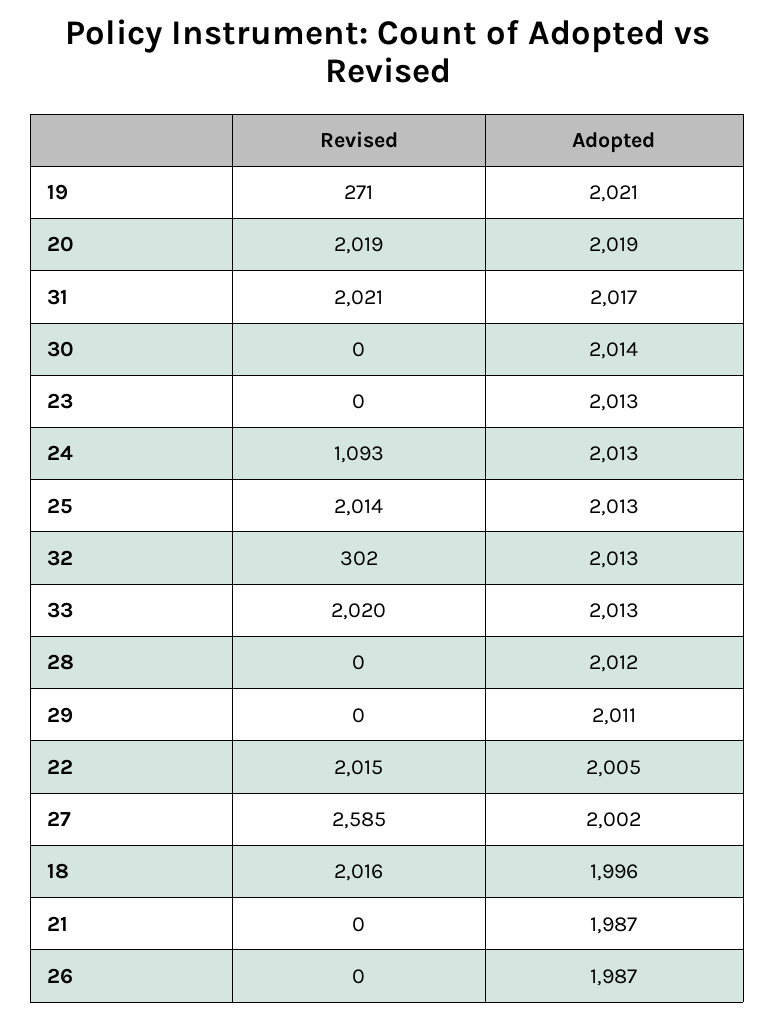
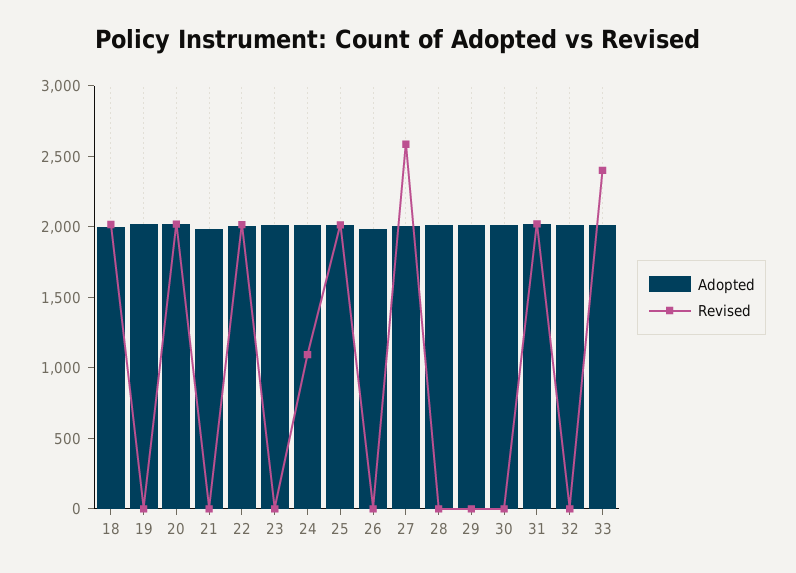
  {
    "Revised": {
-     "19": 271,
+     "19": 0,
      "20": 2019,
      "31": 2021,
      "30": 0,
      "23": 0,
      "24": 1093,
      "25": 2014,
-     "32": 302,
+     "32": 0,
-     "33": 2020,
+     "33": 2400,
      "28": 0,
      "29": 0,
      "22": 2015,
      "27": 2585,
      "18": 2016,
      "21": 0,
      "26": 0
    },
    "Adopted": {
      "19": 2021,
      "20": 2019,
      "31": 2017,
      "30": 2014,
      "23": 2013,
      "24": 2013,
      "25": 2013,
      "32": 2013,
      "33": 2013,
      "28": 2012,
      "29": 2011,
      "22": 2005,
      "27": 2002,
      "18": 1996,
      "21": 1987,
      "26": 1987
    }
  }

